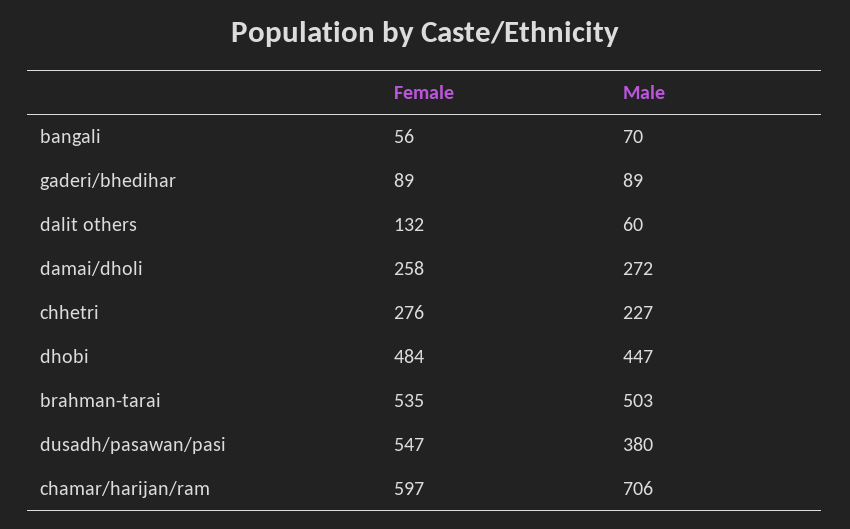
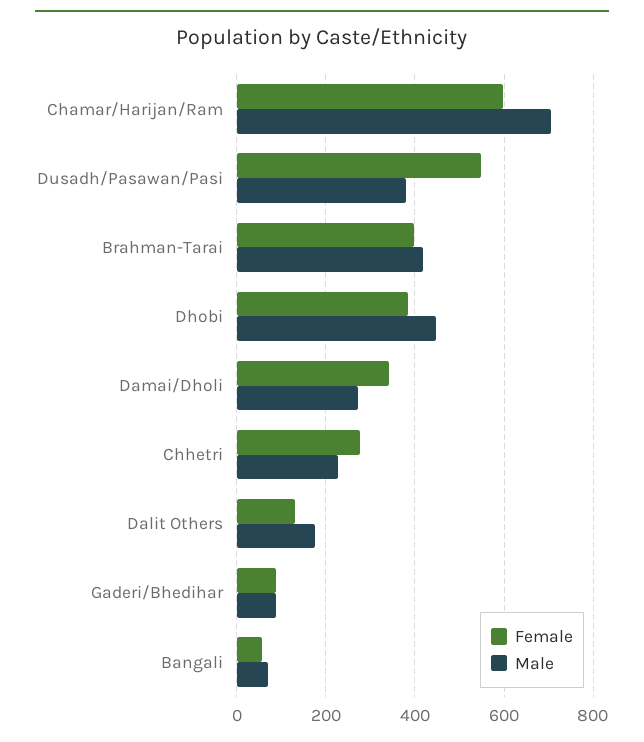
  {
    "Female": {
      "bangali": 56,
      "gaderi/bhedihar": 89,
      "dalit others": 132,
-     "damai/dholi": 258,
+     "damai/dholi": 340,
      "chhetri": 276,
-     "dhobi": 484,
+     "dhobi": 380,
-     "brahman-tarai": 535,
+     "brahman-tarai": 400,
      "dusadh/pasawan/pasi": 547,
      "chamar/harijan/ram": 597
    },
    "Male": {
      "bangali": 70,
      "gaderi/bhedihar": 89,
-     "dalit others": 60,
+     "dalit others": 180,
      "damai/dholi": 272,
      "chhetri": 227,
      "dhobi": 447,
-     "brahman-tarai": 503,
+     "brahman-tarai": 420,
      "dusadh/pasawan/pasi": 380,
      "chamar/harijan/ram": 706
    }
  }

